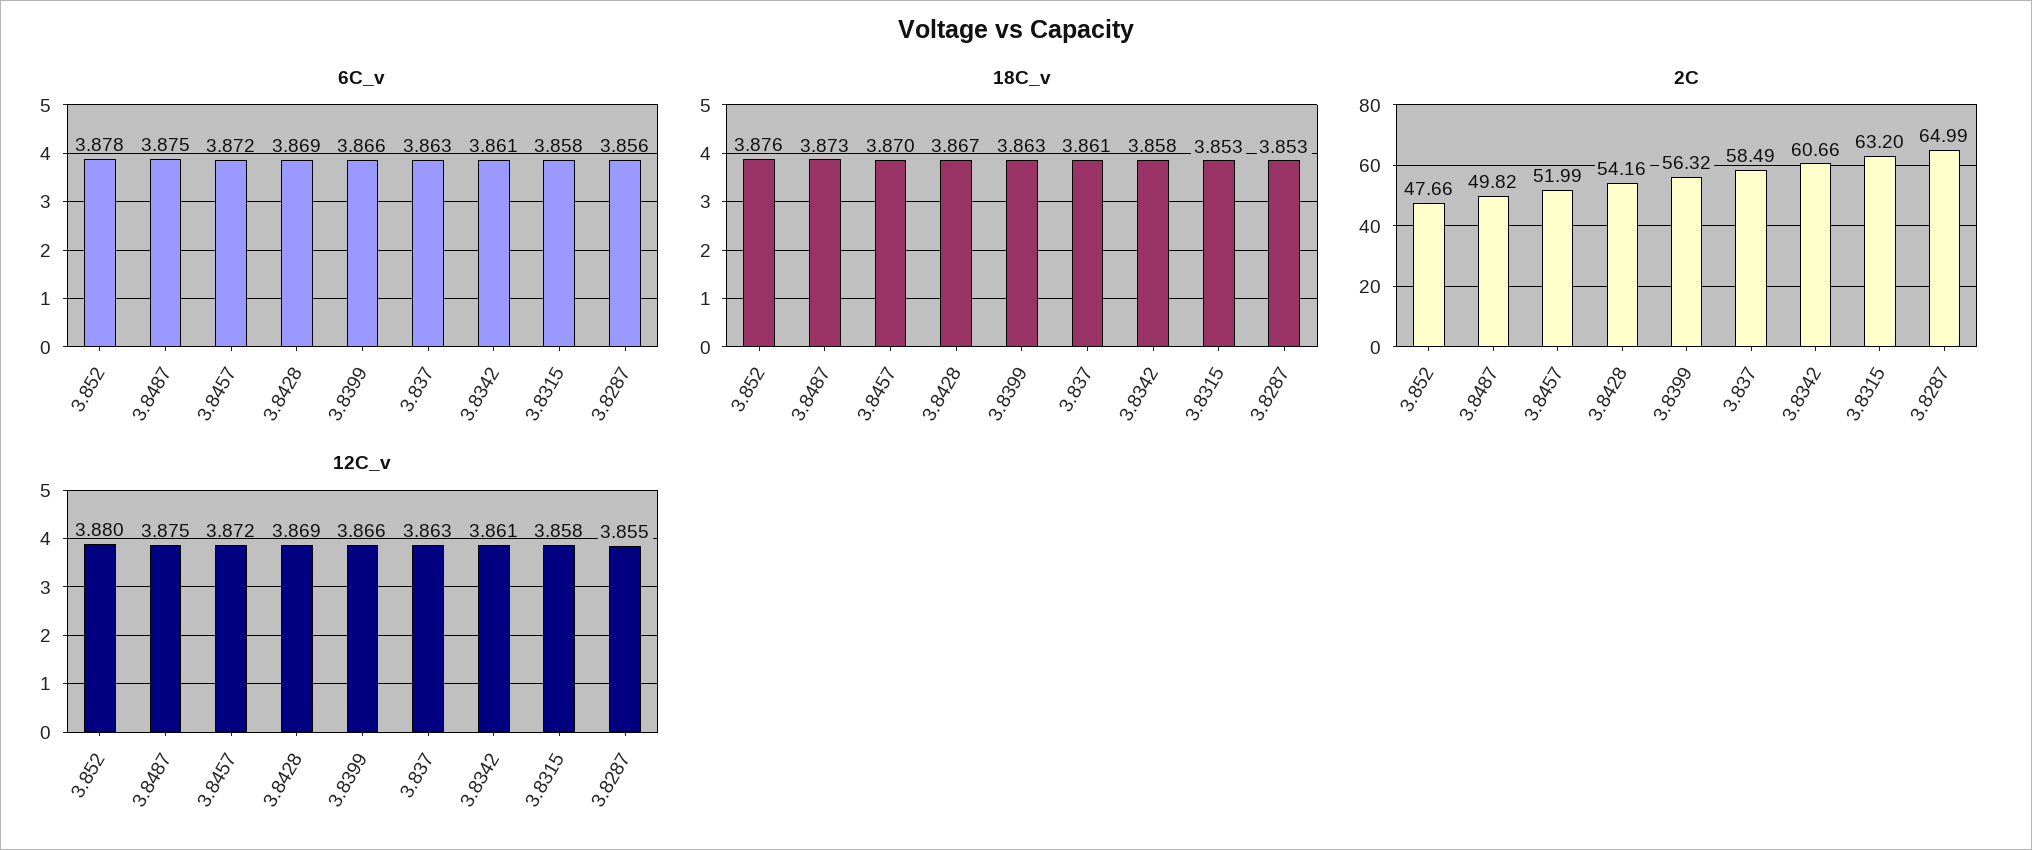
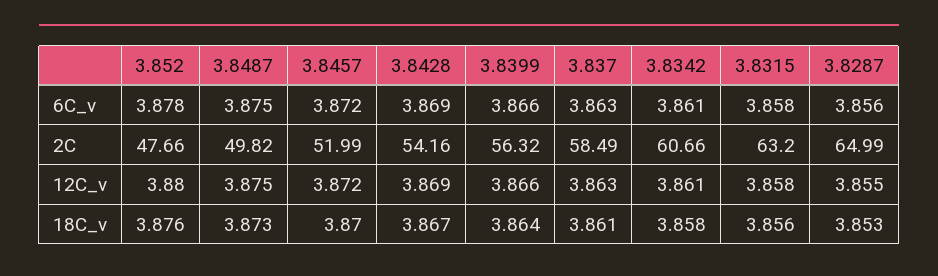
  {
    "6C_v": {
      "3.852": 3.878,
      "3.8487": 3.875,
      "3.8457": 3.872,
      "3.8428": 3.869,
      "3.8399": 3.866,
      "3.837": 3.863,
      "3.8342": 3.861,
      "3.8315": 3.858,
      "3.8287": 3.856
    },
    "18C_v": {
      "3.852": 3.876,
      "3.8487": 3.873,
      "3.8457": 3.87,
      "3.8428": 3.867,
-     "3.8399": 3.863,
+     "3.8399": 3.864,
      "3.837": 3.861,
      "3.8342": 3.858,
-     "3.8315": 3.853,
+     "3.8315": 3.856,
      "3.8287": 3.853
    },
    "2C": {
      "3.852": 47.66,
      "3.8487": 49.82,
      "3.8457": 51.99,
      "3.8428": 54.16,
      "3.8399": 56.32,
      "3.837": 58.49,
      "3.8342": 60.66,
      "3.8315": 63.2,
      "3.8287": 64.99
    },
    "12C_v": {
      "3.852": 3.88,
      "3.8487": 3.875,
      "3.8457": 3.872,
      "3.8428": 3.869,
      "3.8399": 3.866,
      "3.837": 3.863,
      "3.8342": 3.861,
      "3.8315": 3.858,
      "3.8287": 3.855
    }
  }

